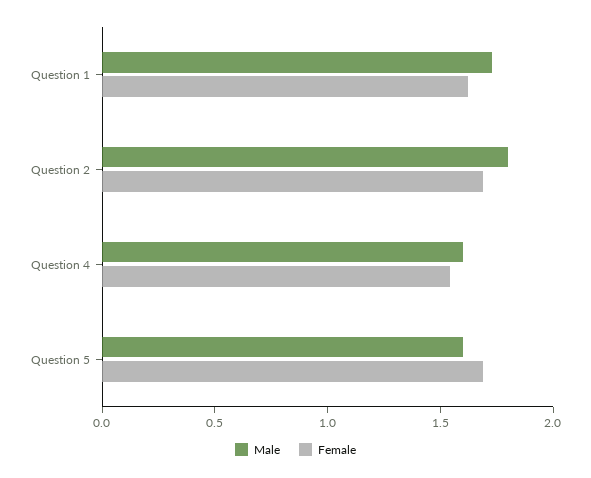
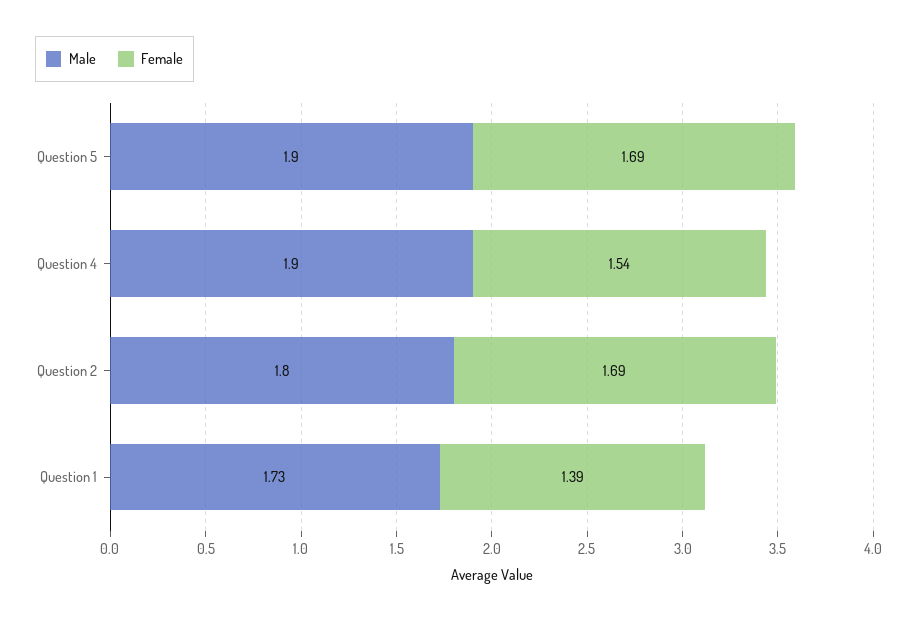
  {
    "Male": {
      "Question 1": 1.73,
      "Question 2": 1.8,
-     "Question 4": 1.6,
+     "Question 4": 1.9,
-     "Question 5": 1.6
+     "Question 5": 1.9
    },
    "Female": {
-     "Question 1": 1.6,
+     "Question 1": 1.39,
      "Question 2": 1.69,
      "Question 4": 1.54,
      "Question 5": 1.69
    }
  }

